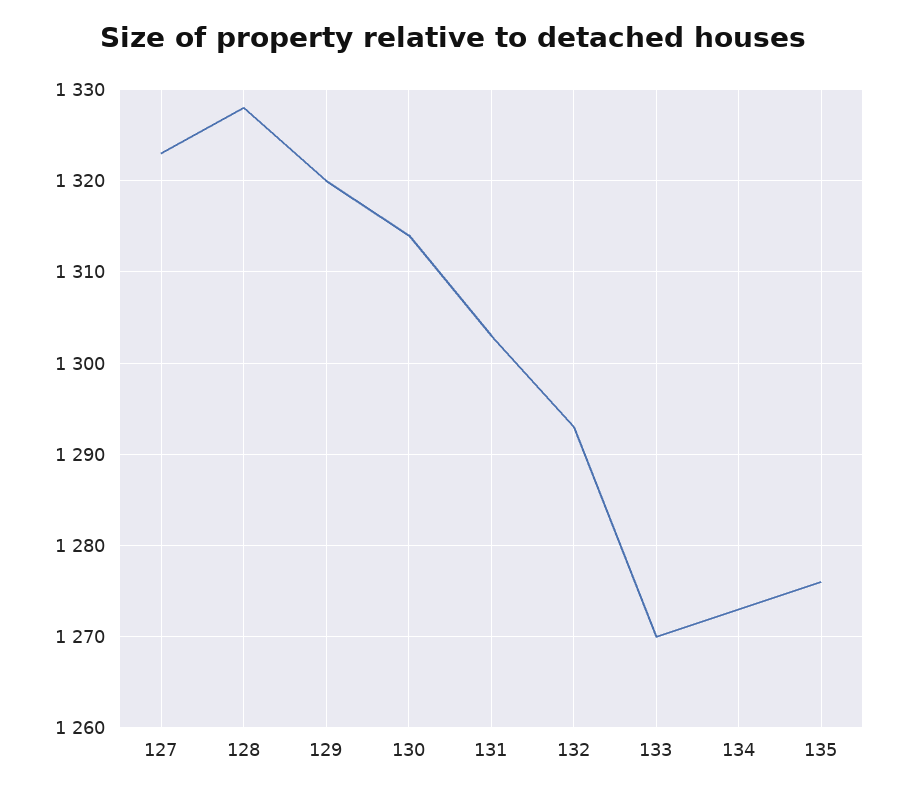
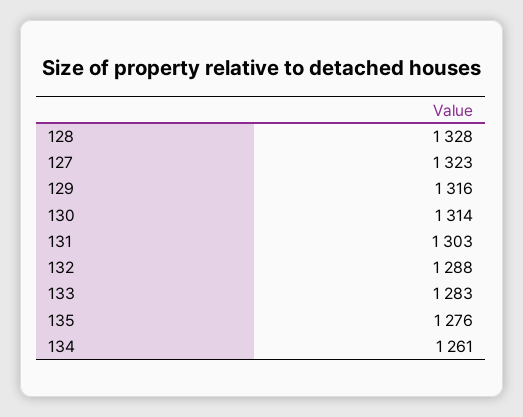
  {
    "127": 1323,
    "128": 1328,
-   "129": 1320,
+   "129": 1316,
    "130": 1314,
    "131": 1303,
-   "132": 1293,
+   "132": 1288,
-   "133": 1270,
+   "133": 1283,
-   "134": 1273,
+   "134": 1261,
    "135": 1276
  }

